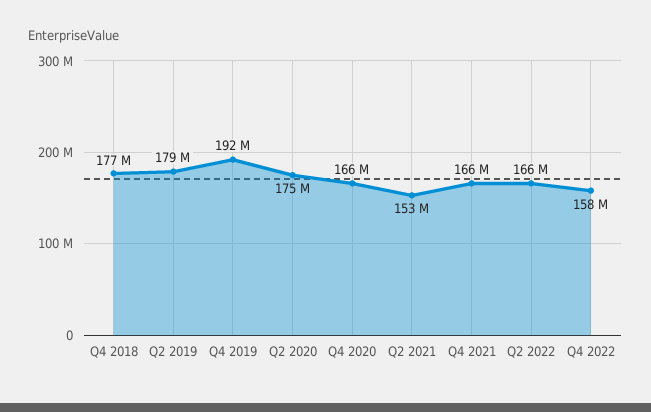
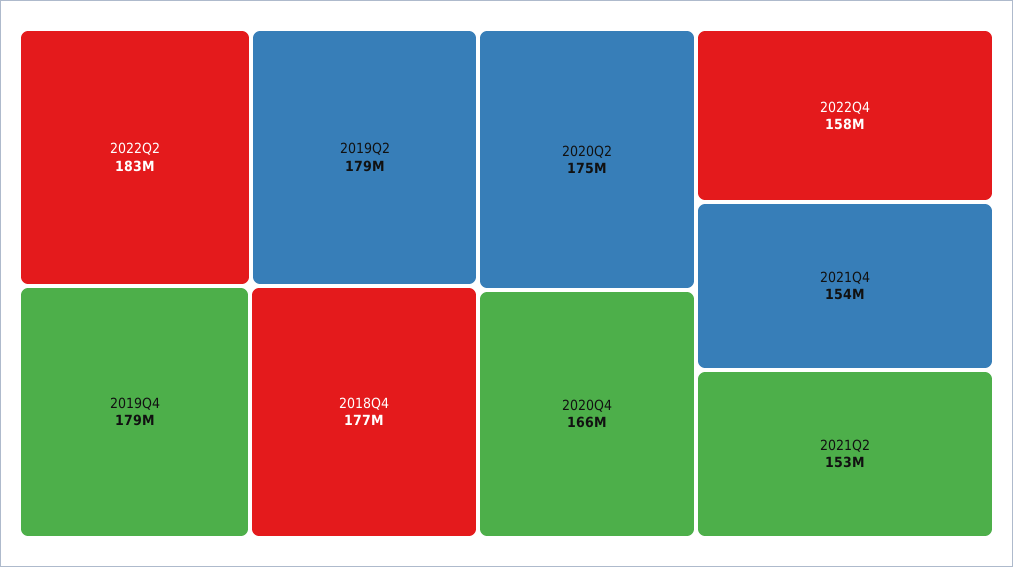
  {
    "Q4 2018": 177000000,
    "Q2 2019": 179000000,
-   "Q4 2019": 192000000,
+   "Q4 2019": 179000000,
    "Q2 2020": 175000000,
    "Q4 2020": 166000000,
    "Q2 2021": 153000000,
-   "Q4 2021": 166000000,
+   "Q4 2021": 154000000,
-   "Q2 2022": 166000000,
+   "Q2 2022": 183000000,
    "Q4 2022": 158000000
  }

